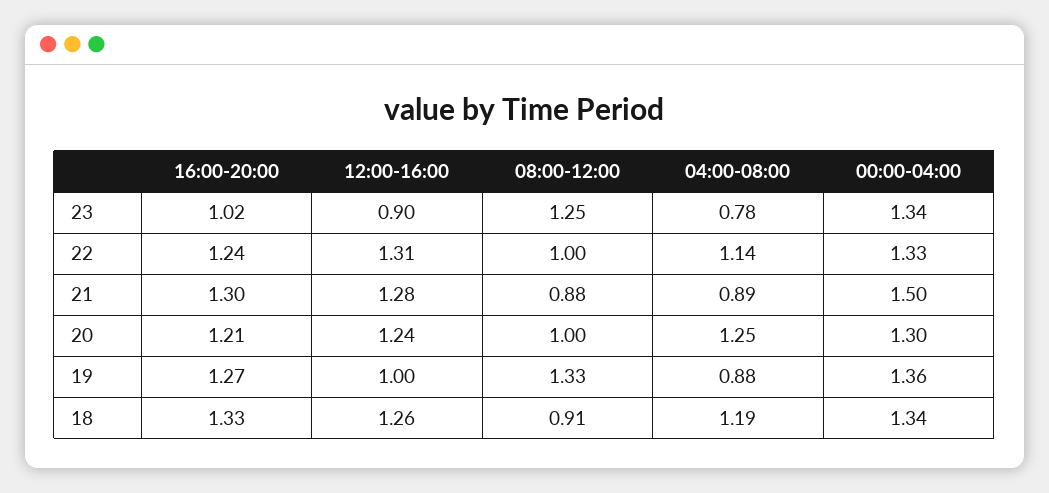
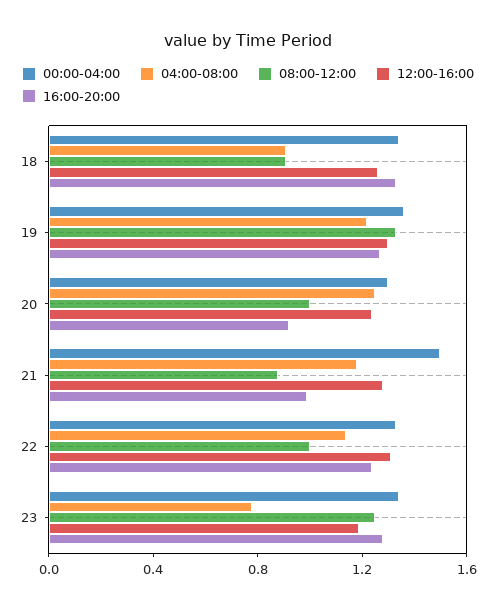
  {
    "16:00-20:00": {
-     "23": 1.02,
+     "23": 1.3,
      "22": 1.24,
-     "21": 1.3,
+     "21": 1,
-     "20": 1.21,
+     "20": 0.9,
      "19": 1.27,
      "18": 1.33
    },
    "12:00-16:00": {
-     "23": 0.9,
+     "23": 1.2,
      "22": 1.31,
      "21": 1.28,
      "20": 1.24,
-     "19": 1,
+     "19": 1.3,
      "18": 1.26
    },
    "08:00-12:00": {
      "23": 1.25,
      "22": 1,
      "21": 0.88,
      "20": 1,
      "19": 1.33,
      "18": 0.91
    },
    "04:00-08:00": {
      "23": 0.78,
      "22": 1.14,
-     "21": 0.89,
+     "21": 1.2,
      "20": 1.25,
-     "19": 0.88,
+     "19": 1.2,
-     "18": 1.19
+     "18": 0.9
    },
    "00:00-04:00": {
      "23": 1.34,
      "22": 1.33,
      "21": 1.5,
      "20": 1.3,
      "19": 1.36,
      "18": 1.34
    }
  }

